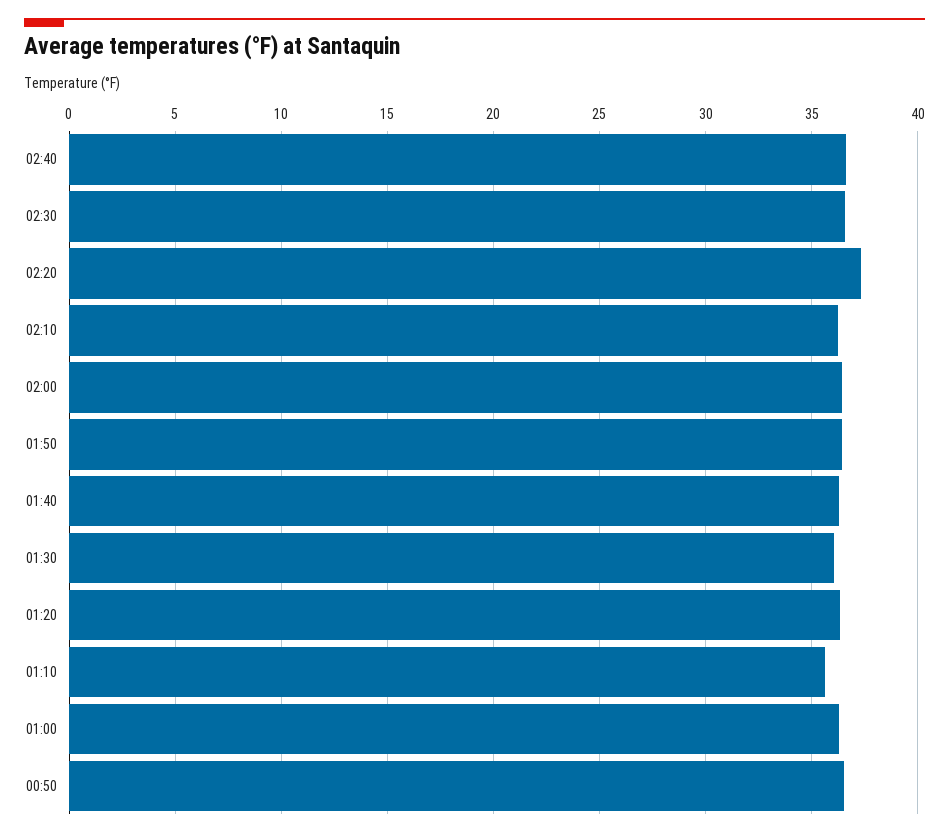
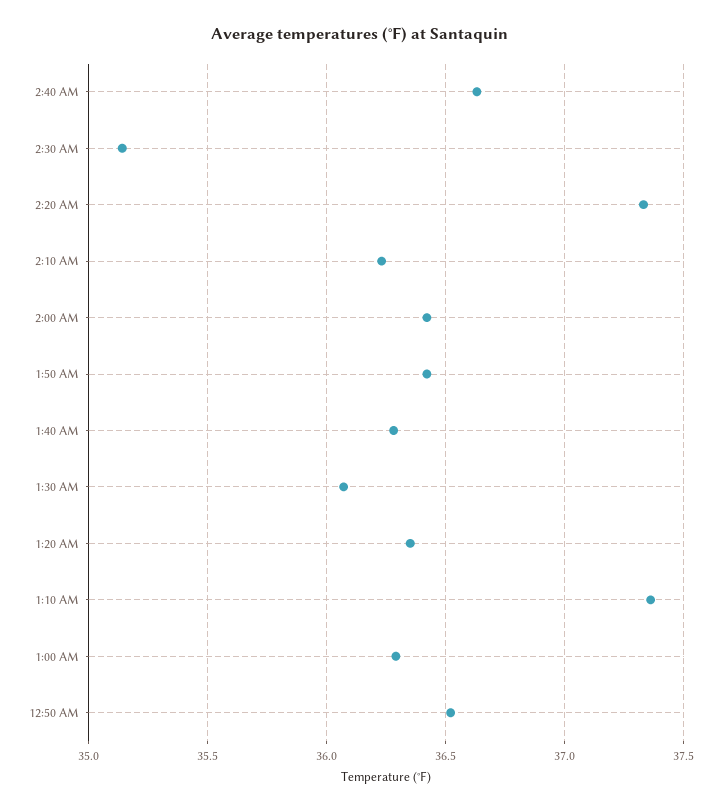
  {
    "02:40": 36.65,
-   "02:30": 36.5,
+   "02:30": 35.15,
    "02:20": 37.35,
    "02:10": 36.25,
    "02:00": 36.4,
    "01:50": 36.4,
    "01:40": 36.3,
    "01:30": 36.05,
    "01:20": 36.35,
-   "01:10": 35.5,
+   "01:10": 37.35,
    "01:00": 36.3,
    "00:50": 36.5
  }

